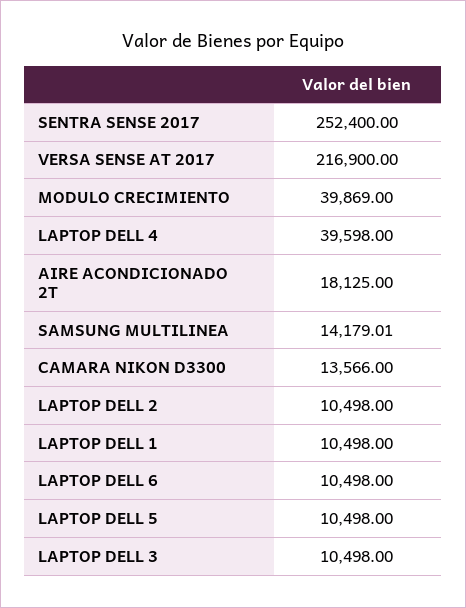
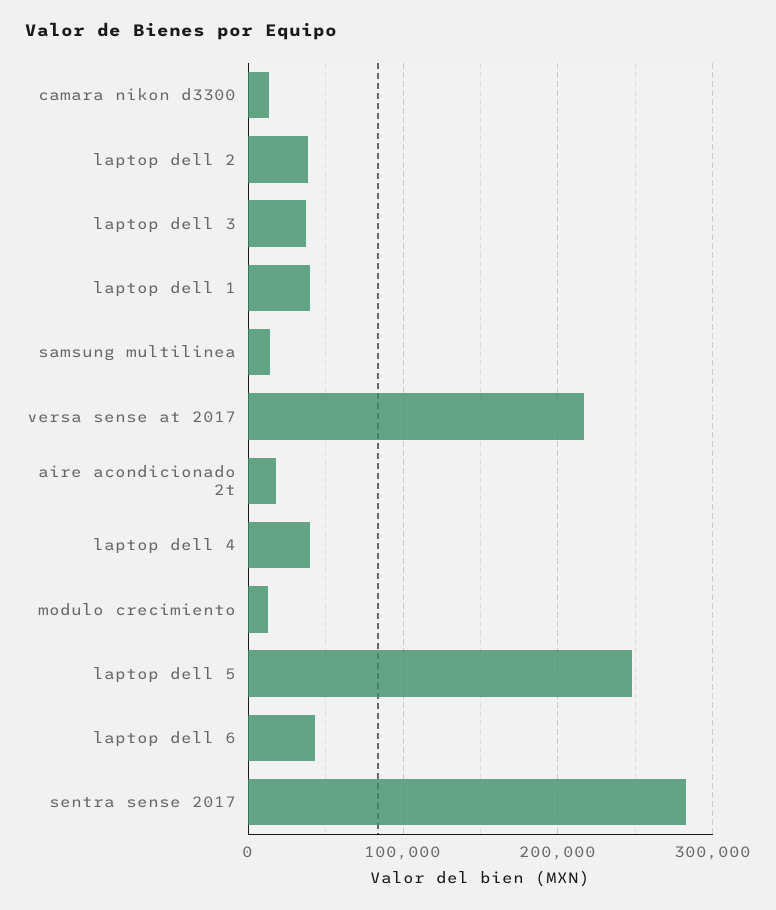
  {
-   "SENTRA SENSE 2017": 252400,
+   "SENTRA SENSE 2017": 280000,
    "VERSA SENSE AT 2017": 216900,
-   "MODULO CRECIMIENTO": 39869,
+   "MODULO CRECIMIENTO": 10000,
    "LAPTOP DELL 4": 39598,
    "AIRE ACONDICIONADO 2T": 18125,
    "SAMSUNG MULTILINEA": 14179.01,
    "CAMARA NIKON D3300": 13566,
-   "LAPTOP DELL 2": 10498,
+   "LAPTOP DELL 2": 40000,
-   "LAPTOP DELL 1": 10498,
+   "LAPTOP DELL 1": 40000,
-   "LAPTOP DELL 6": 10498,
+   "LAPTOP DELL 6": 40000,
-   "LAPTOP DELL 5": 10498,
+   "LAPTOP DELL 5": 250000,
-   "LAPTOP DELL 3": 10498
+   "LAPTOP DELL 3": 40000
  }

